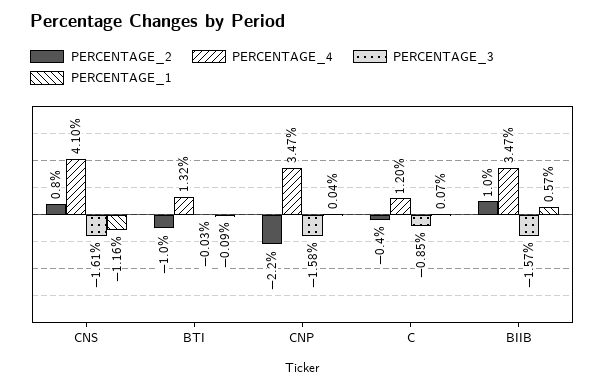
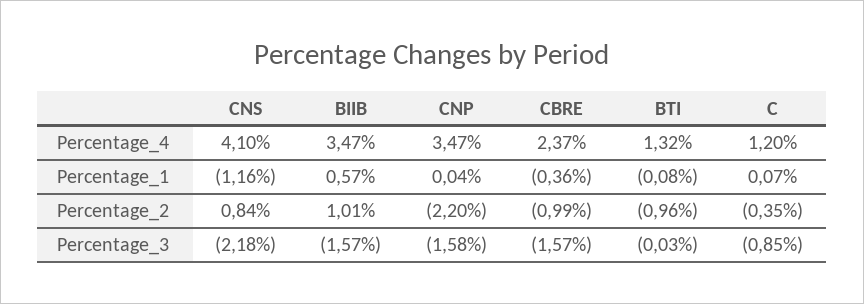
  {
    "PERCENTAGE_2": {
      "CNS": 0.84,
      "BTI": -0.96,
      "CNP": -2.2,
      "C": -0.35,
-     "BIIB": 1.01
+     "BIIB": 1.01,
+     "CBRE": -0.99
    },
    "PERCENTAGE_4": {
      "CNS": 4.1,
      "BTI": 1.32,
      "CNP": 3.47,
      "C": 1.2,
-     "BIIB": 3.47
+     "BIIB": 3.47,
+     "CBRE": 2.37
    },
    "PERCENTAGE_3": {
-     "CNS": -1.61,
+     "CNS": -2.18,
      "BTI": -0.03,
      "CNP": -1.58,
      "C": -0.85,
-     "BIIB": -1.57
+     "BIIB": -1.57,
+     "CBRE": -1.57
    },
    "PERCENTAGE_1": {
      "CNS": -1.16,
-     "BTI": -0.09,
+     "BTI": -0.08,
      "CNP": 0.04,
      "C": 0.07,
-     "BIIB": 0.57
+     "BIIB": 0.57,
+     "CBRE": -0.36
    }
  }

